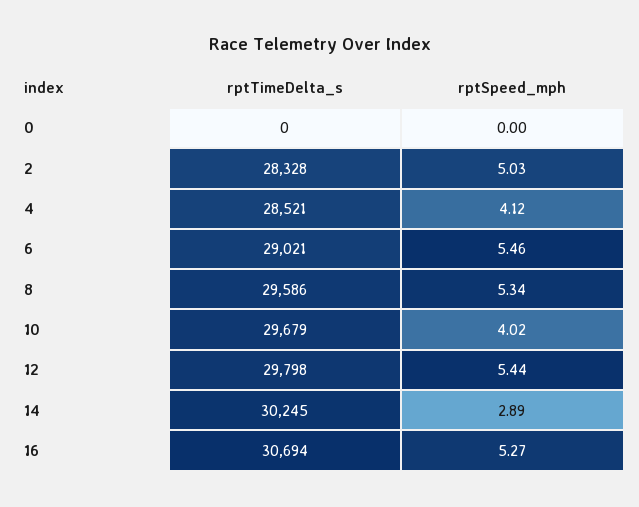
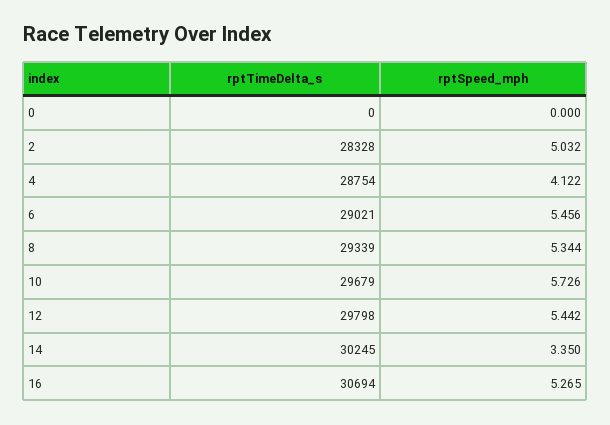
  {
    "rptTimeDelta_s": {
      "0": 0,
      "2": 28328,
-     "4": 28521,
+     "4": 28754,
      "6": 29021,
-     "8": 29586,
+     "8": 29339,
      "10": 29679,
      "12": 29798,
      "14": 30245,
      "16": 30694
    },
    "rptSpeed_mph": {
      "0": 0,
      "2": 5.032,
      "4": 4.122,
      "6": 5.456,
      "8": 5.344,
-     "10": 4.02,
+     "10": 5.726,
      "12": 5.442,
-     "14": 2.89,
+     "14": 3.35,
      "16": 5.265
    }
  }

